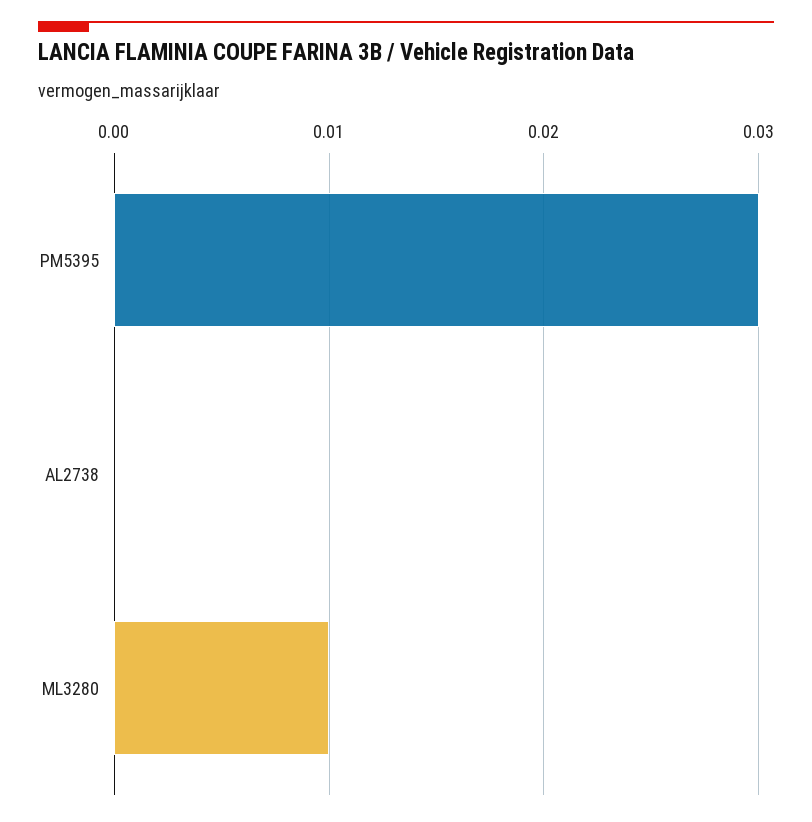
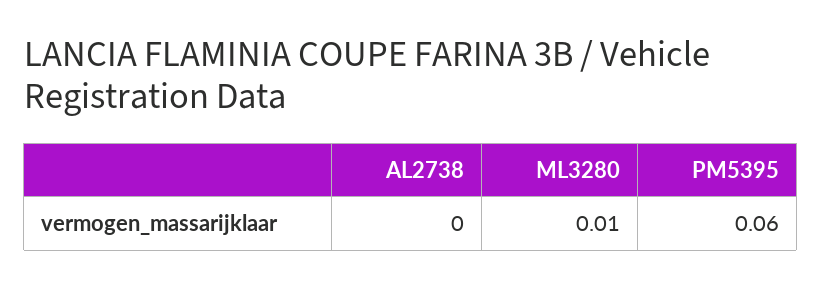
  {
-   "PM5395": 0.03,
+   "PM5395": 0.06,
    "AL2738": 0,
    "ML3280": 0.01
  }

